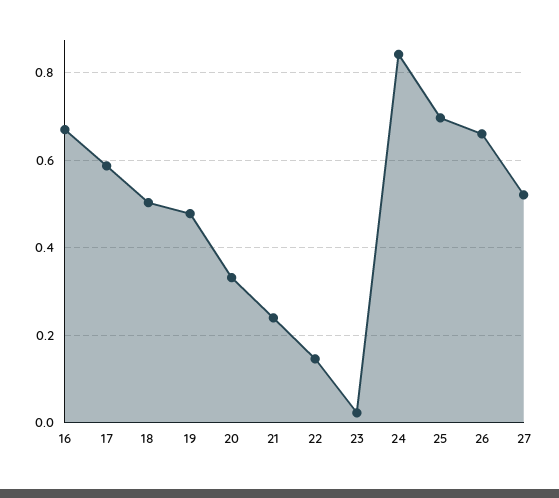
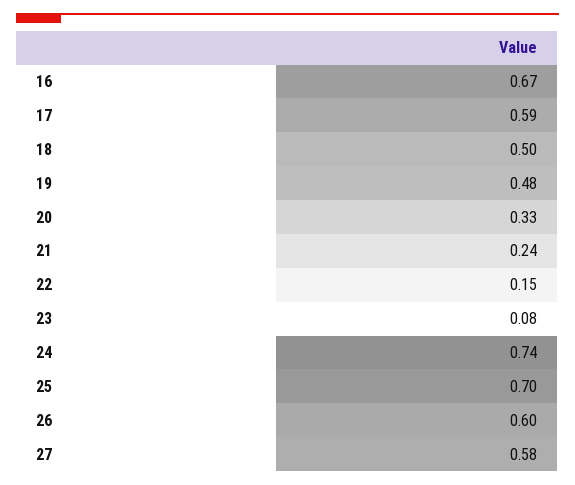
  {
    "16": 0.67,
    "17": 0.59,
    "18": 0.5,
    "19": 0.48,
    "20": 0.33,
    "21": 0.24,
    "22": 0.15,
-   "23": 0.02,
+   "23": 0.08,
-   "24": 0.84,
+   "24": 0.74,
    "25": 0.7,
-   "26": 0.66,
+   "26": 0.6,
-   "27": 0.52
+   "27": 0.58
  }

